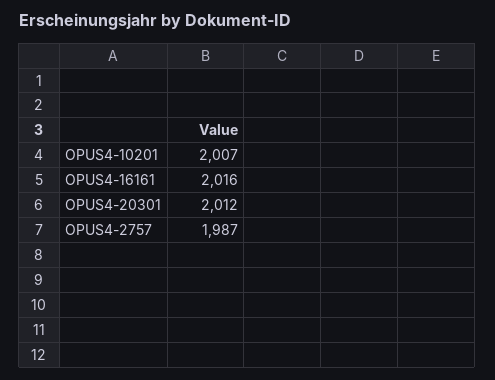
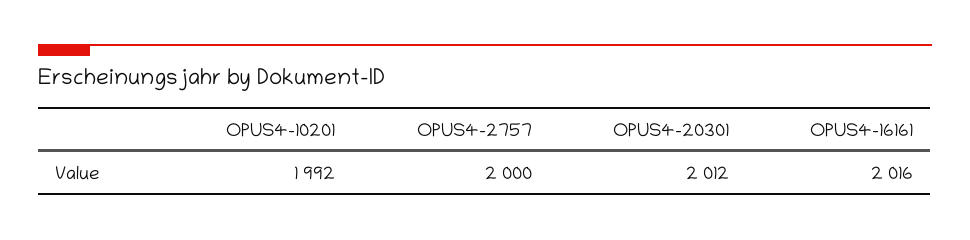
  {
-   "OPUS4-10201": 2007,
+   "OPUS4-10201": 1992,
    "OPUS4-16161": 2016,
    "OPUS4-20301": 2012,
-   "OPUS4-2757": 1987
+   "OPUS4-2757": 2000
  }

